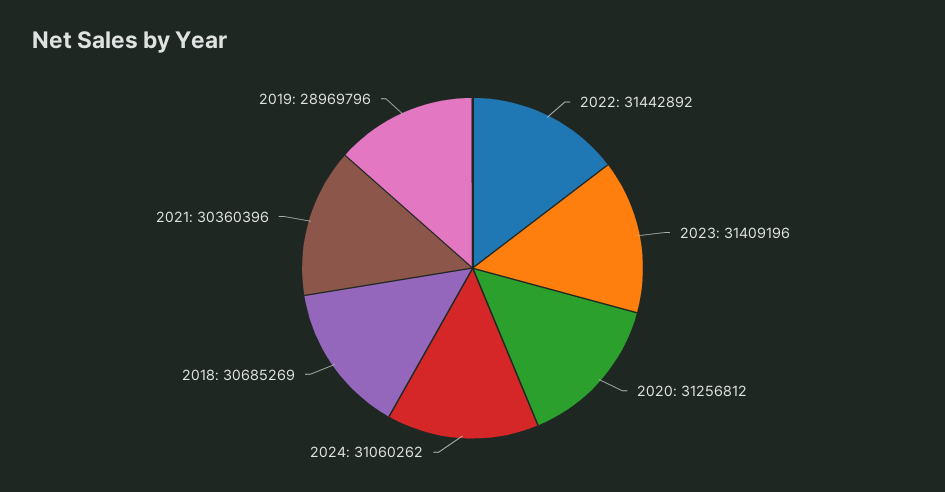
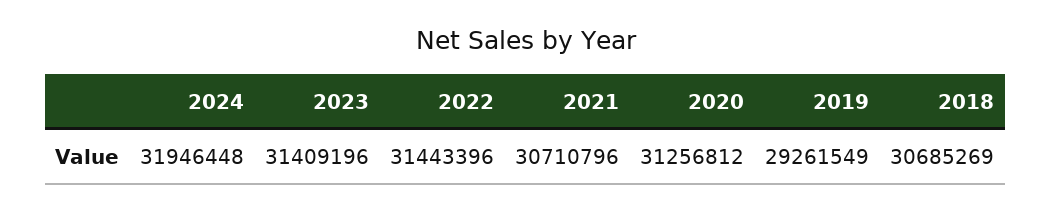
  {
-   "2022": 31442892,
+   "2022": 31443396,
    "2023": 31409196,
    "2020": 31256812,
-   "2024": 31060262,
+   "2024": 31946448,
    "2018": 30685269,
-   "2021": 30360396,
+   "2021": 30710796,
-   "2019": 28969796
+   "2019": 29261549
  }

